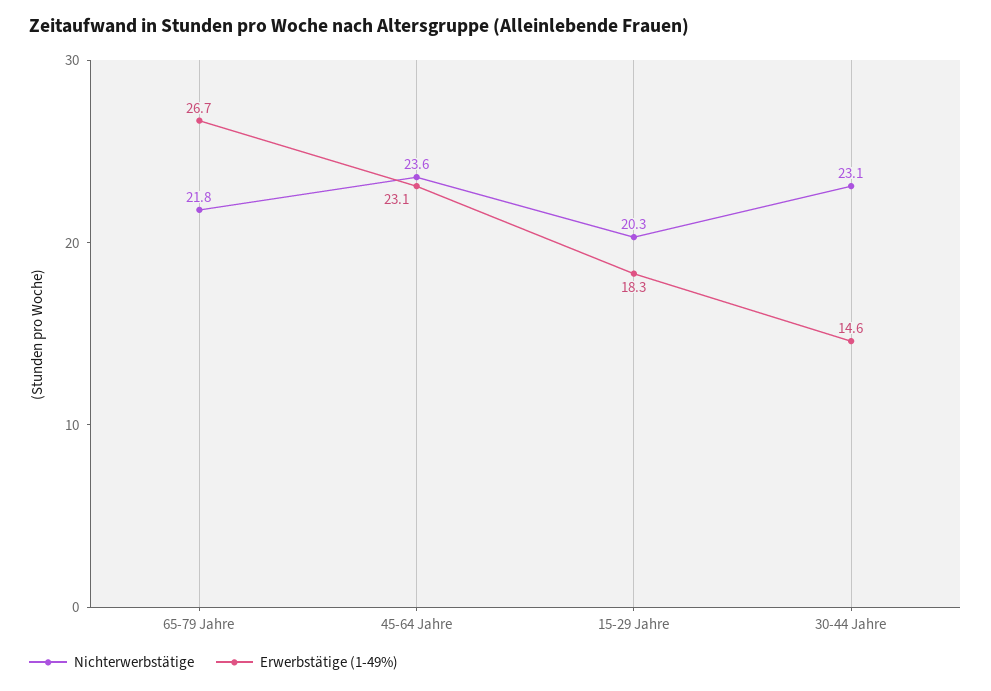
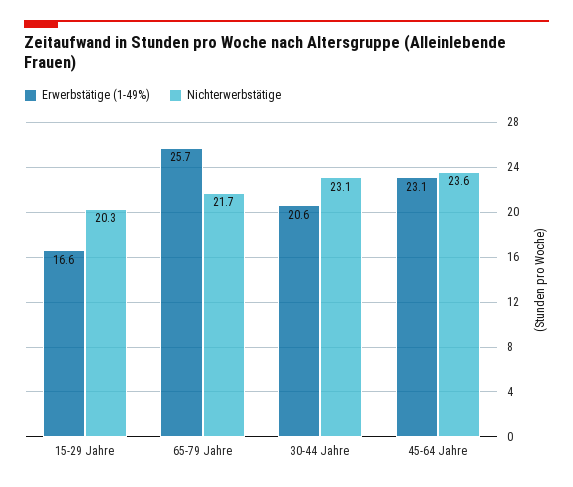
  {
    "Nichterwerbstätige": {
-     "65-79 Jahre": 21.8,
+     "65-79 Jahre": 21.7,
      "45-64 Jahre": 23.6,
      "15-29 Jahre": 20.3,
      "30-44 Jahre": 23.1
    },
    "Erwerbstätige (1-49%)": {
-     "65-79 Jahre": 26.7,
+     "65-79 Jahre": 25.7,
      "45-64 Jahre": 23.1,
-     "15-29 Jahre": 18.3,
+     "15-29 Jahre": 16.6,
-     "30-44 Jahre": 14.6
+     "30-44 Jahre": 20.6
    }
  }

